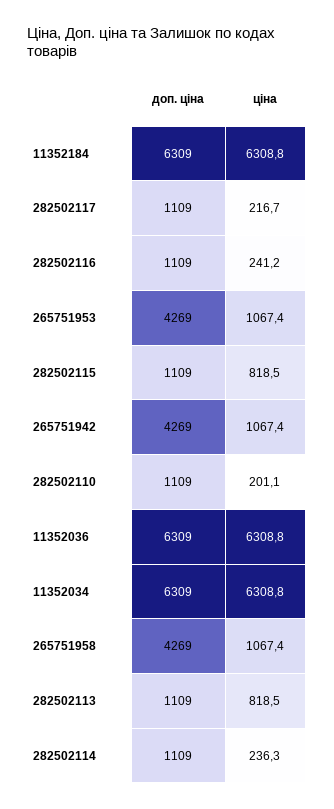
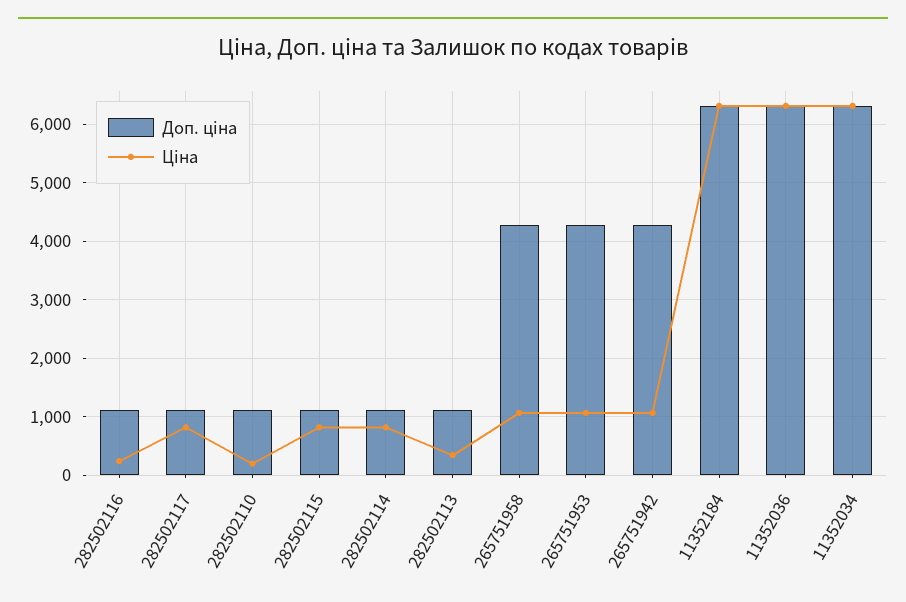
  {
    "доп. ціна": {
      "11352184": 6309,
      "282502117": 1109,
      "282502116": 1109,
      "265751953": 4269,
      "282502115": 1109,
      "265751942": 4269,
      "282502110": 1109,
      "11352036": 6309,
      "11352034": 6309,
      "265751958": 4269,
      "282502113": 1109,
      "282502114": 1109
    },
    "ціна": {
      "11352184": 6308.8,
-     "282502117": 216.7,
+     "282502117": 800,
      "282502116": 241.2,
      "265751953": 1067.4,
      "282502115": 818.5,
      "265751942": 1067.4,
      "282502110": 201.1,
      "11352036": 6308.8,
      "11352034": 6308.8,
      "265751958": 1067.4,
-     "282502113": 818.5,
+     "282502113": 400,
-     "282502114": 236.3
+     "282502114": 800
    }
  }

